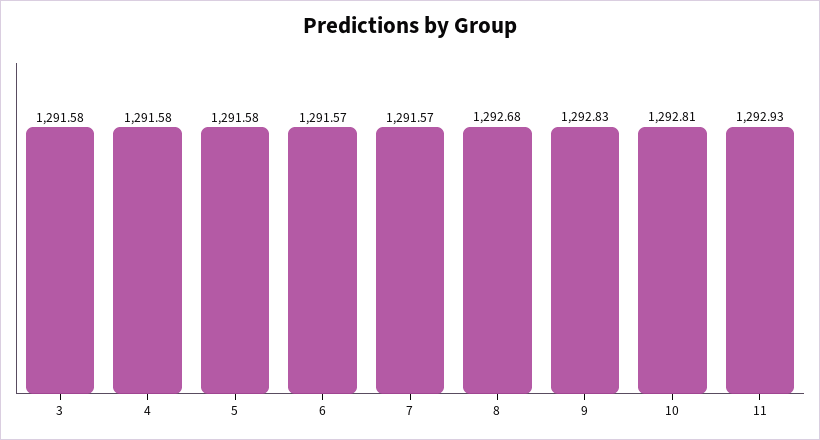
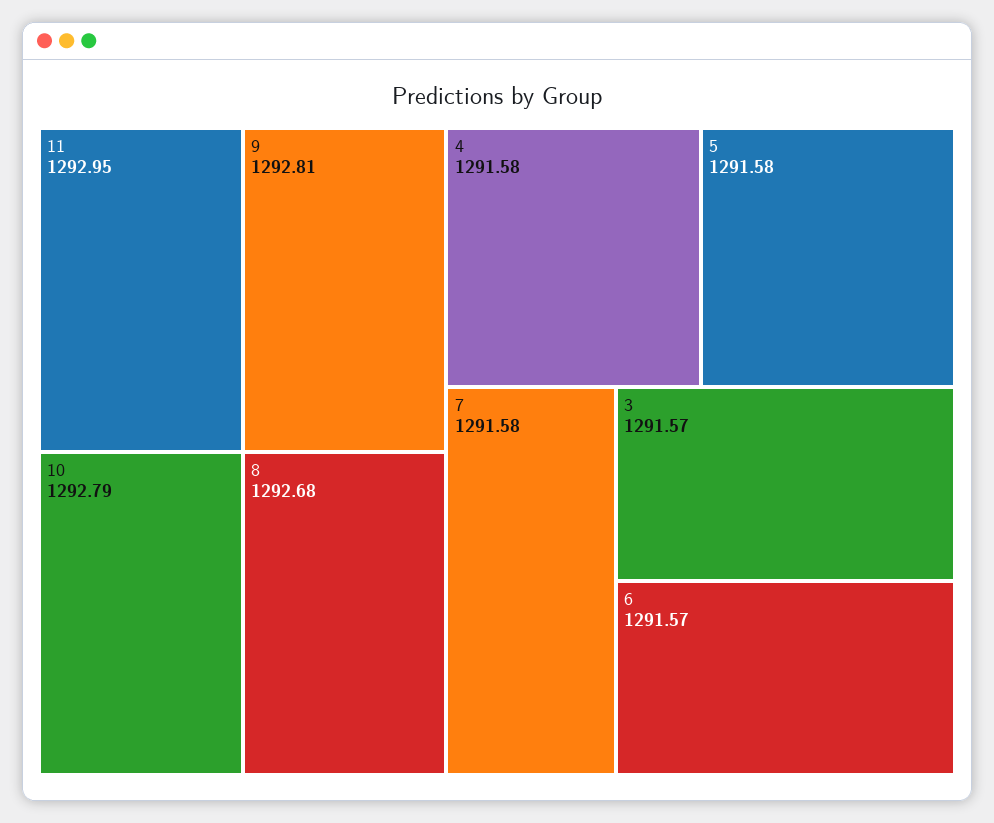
  {
-   "3": 1291.58,
+   "3": 1291.57,
    "4": 1291.58,
    "5": 1291.58,
    "6": 1291.57,
-   "7": 1291.57,
+   "7": 1291.58,
    "8": 1292.68,
-   "9": 1292.83,
+   "9": 1292.81,
-   "10": 1292.81,
+   "10": 1292.79,
-   "11": 1292.93
+   "11": 1292.95
  }

